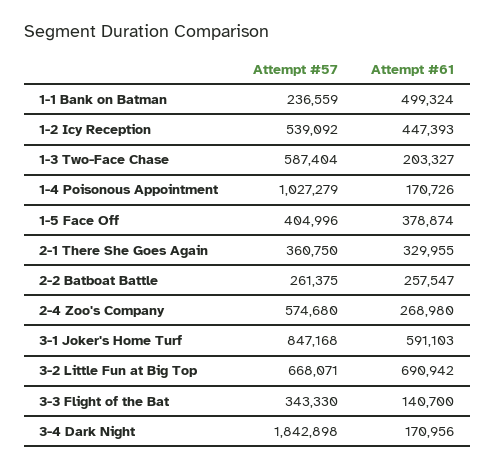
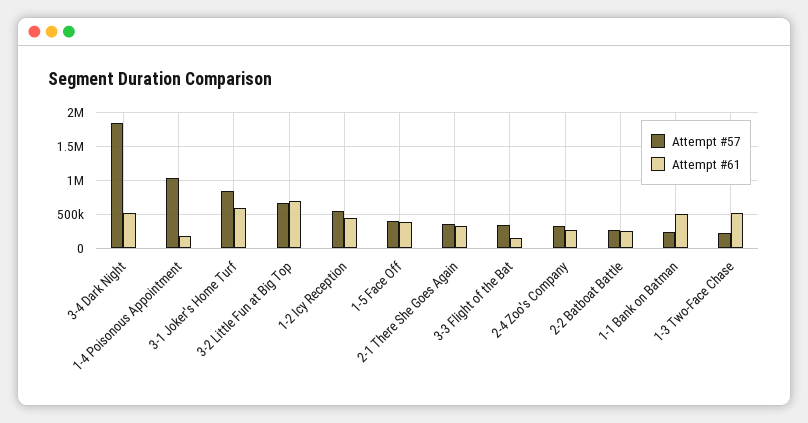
  {
    "Attempt #57": {
      "1-1 Bank on Batman": 236559,
      "1-2 Icy Reception": 539092,
-     "1-3 Two-Face Chase": 587404,
+     "1-3 Two-Face Chase": 200000,
      "1-4 Poisonous Appointment": 1027279,
      "1-5 Face Off": 404996,
      "2-1 There She Goes Again": 360750,
      "2-2 Batboat Battle": 261375,
-     "2-4 Zoo's Company": 574680,
+     "2-4 Zoo's Company": 300000,
      "3-1 Joker's Home Turf": 847168,
      "3-2 Little Fun at Big Top": 668071,
      "3-3 Flight of the Bat": 343330,
      "3-4 Dark Night": 1842898
    },
    "Attempt #61": {
      "1-1 Bank on Batman": 499324,
      "1-2 Icy Reception": 447393,
-     "1-3 Two-Face Chase": 203327,
+     "1-3 Two-Face Chase": 500000,
      "1-4 Poisonous Appointment": 170726,
      "1-5 Face Off": 378874,
      "2-1 There She Goes Again": 329955,
      "2-2 Batboat Battle": 257547,
      "2-4 Zoo's Company": 268980,
      "3-1 Joker's Home Turf": 591103,
      "3-2 Little Fun at Big Top": 690942,
      "3-3 Flight of the Bat": 140700,
-     "3-4 Dark Night": 170956
+     "3-4 Dark Night": 500000
    }
  }

